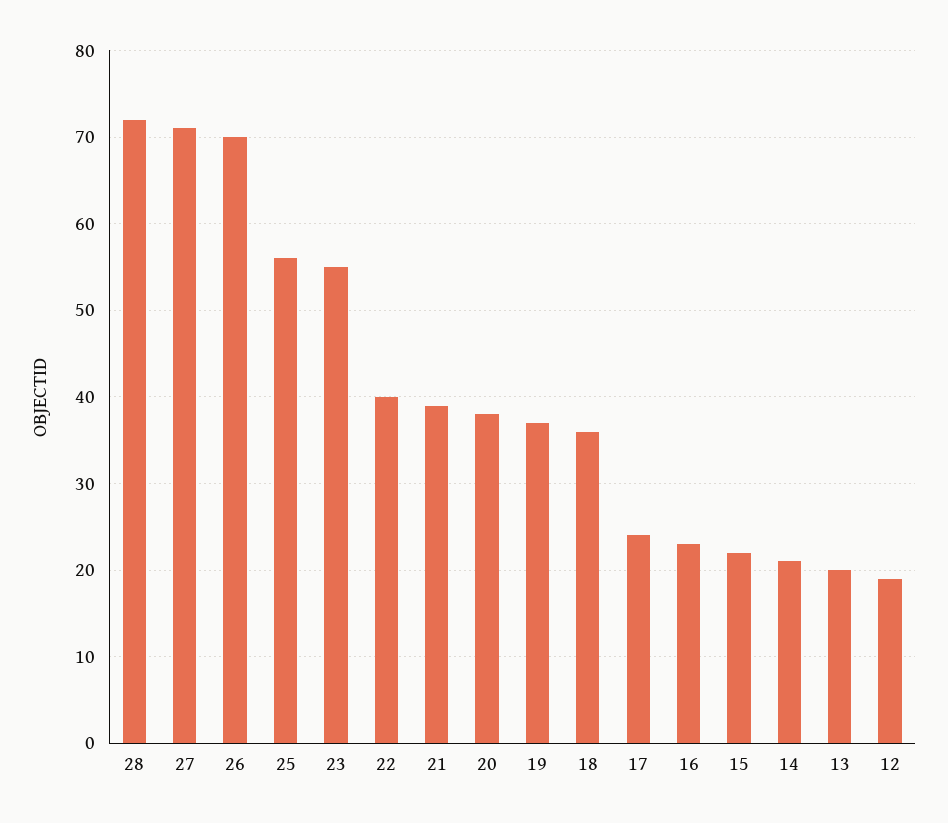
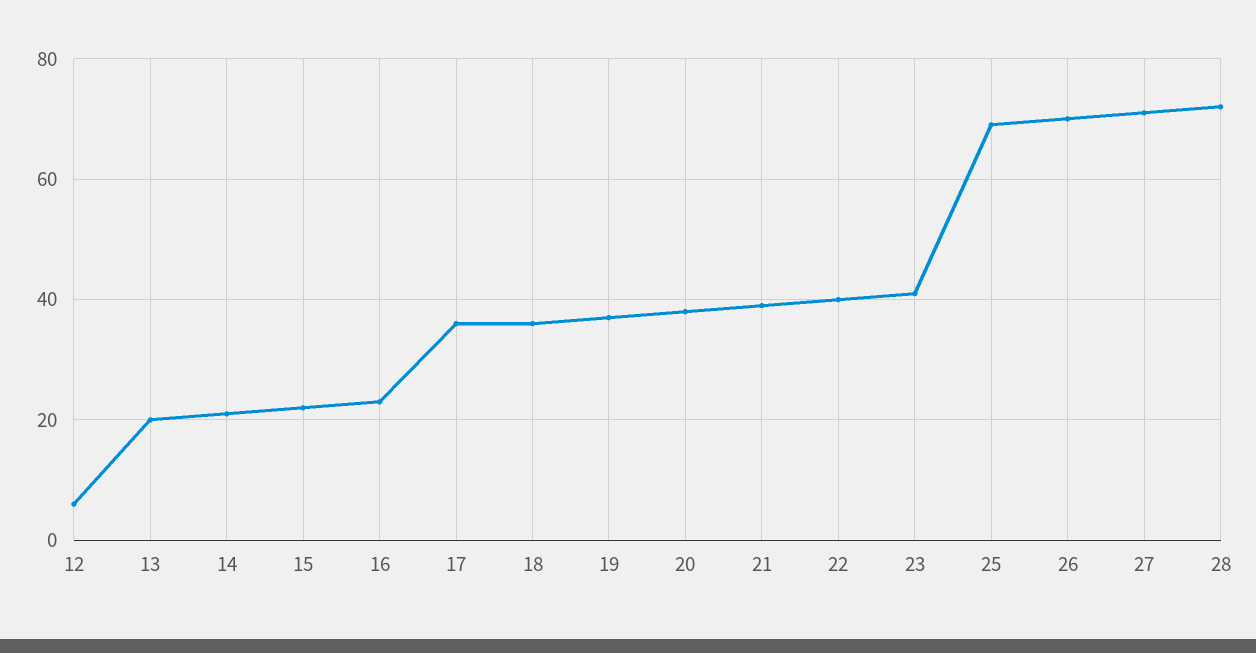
  {
    "28": 72,
    "27": 71,
    "26": 70,
-   "25": 56,
+   "25": 70,
-   "23": 55,
+   "23": 40,
    "22": 40,
    "21": 39,
    "20": 38,
    "19": 37,
    "18": 36,
-   "17": 24,
+   "17": 35,
    "16": 23,
    "15": 22,
    "14": 21,
    "13": 20,
-   "12": 19
+   "12": 5
  }

